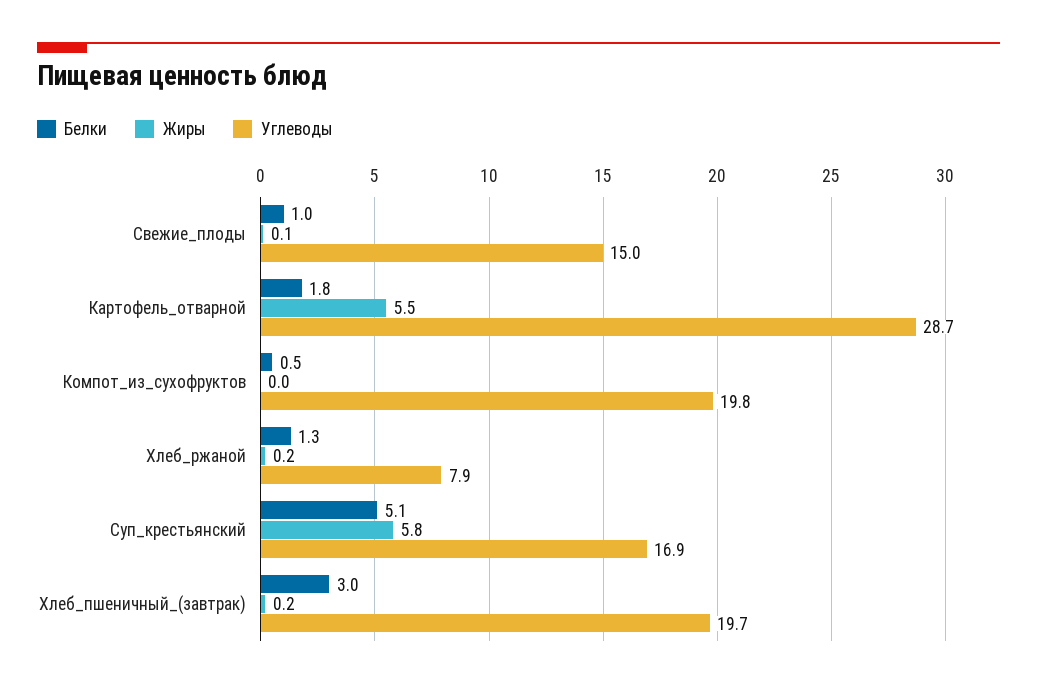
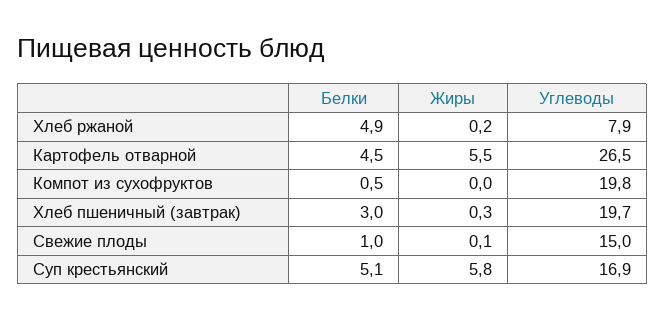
  {
    "Белки": {
      "Свежие_плоды": 1,
-     "Картофель_отварной": 1.8,
+     "Картофель_отварной": 4.5,
      "Компот_из_сухофруктов": 0.5,
-     "Хлеб_ржаной": 1.3,
+     "Хлеб_ржаной": 4.9,
      "Суп_крестьянский": 5.1,
      "Хлеб_пшеничный_(завтрак)": 3
    },
    "Жиры": {
      "Свежие_плоды": 0.1,
      "Картофель_отварной": 5.5,
      "Компот_из_сухофруктов": 0,
      "Хлеб_ржаной": 0.2,
      "Суп_крестьянский": 5.8,
-     "Хлеб_пшеничный_(завтрак)": 0.2
+     "Хлеб_пшеничный_(завтрак)": 0.3
    },
    "Углеводы": {
      "Свежие_плоды": 15,
-     "Картофель_отварной": 28.7,
+     "Картофель_отварной": 26.5,
      "Компот_из_сухофруктов": 19.8,
      "Хлеб_ржаной": 7.9,
      "Суп_крестьянский": 16.9,
      "Хлеб_пшеничный_(завтрак)": 19.7
    }
  }

